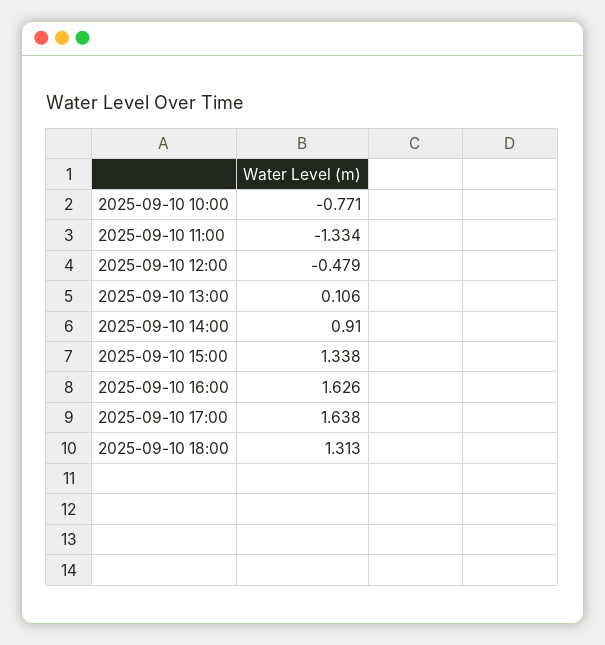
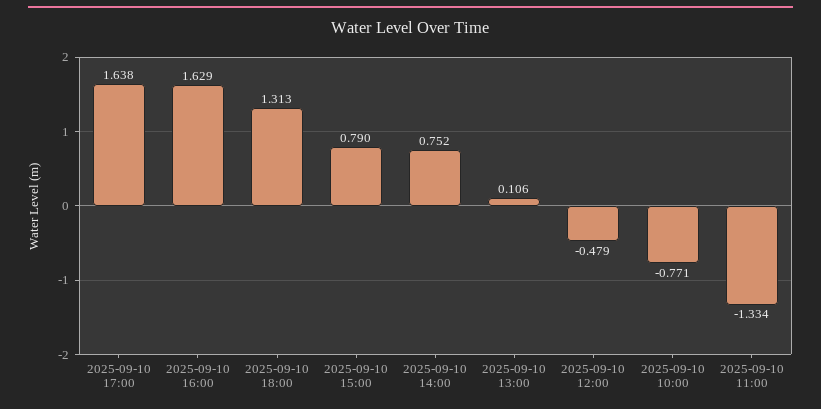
  {
    "2025-09-10 10:00": -0.771,
    "2025-09-10 11:00": -1.334,
    "2025-09-10 12:00": -0.479,
    "2025-09-10 13:00": 0.106,
-   "2025-09-10 14:00": 0.91,
+   "2025-09-10 14:00": 0.752,
-   "2025-09-10 15:00": 1.338,
+   "2025-09-10 15:00": 0.79,
-   "2025-09-10 16:00": 1.626,
+   "2025-09-10 16:00": 1.629,
    "2025-09-10 17:00": 1.638,
    "2025-09-10 18:00": 1.313
  }

